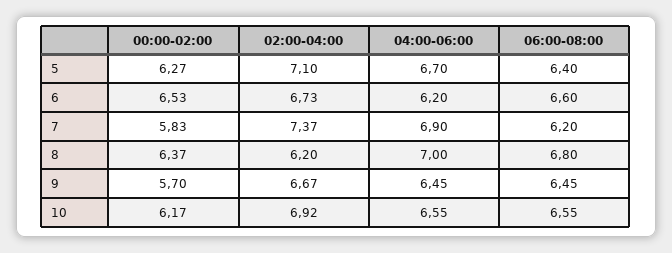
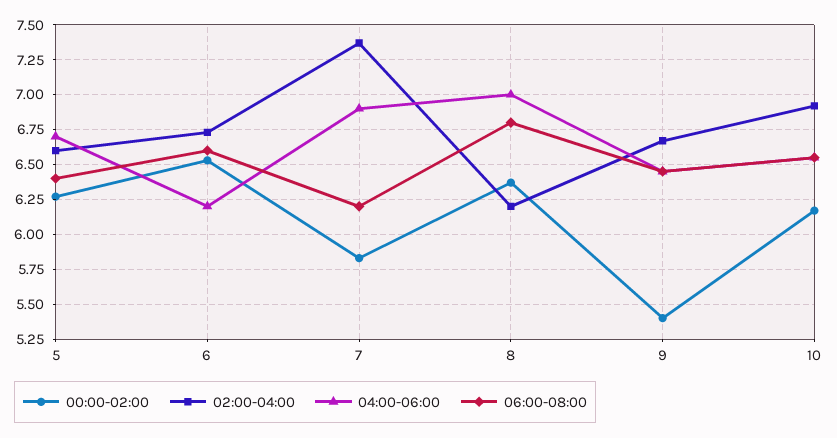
  {
    "00:00-02:00": {
      "5": 6.27,
      "6": 6.53,
      "7": 5.83,
      "8": 6.37,
-     "9": 5.7,
+     "9": 5.4,
      "10": 6.17
    },
    "02:00-04:00": {
-     "5": 7.1,
+     "5": 6.6,
      "6": 6.73,
      "7": 7.37,
      "8": 6.2,
      "9": 6.67,
      "10": 6.92
    },
    "04:00-06:00": {
      "5": 6.7,
      "6": 6.2,
      "7": 6.9,
      "8": 7,
      "9": 6.45,
      "10": 6.55
    },
    "06:00-08:00": {
      "5": 6.4,
      "6": 6.6,
      "7": 6.2,
      "8": 6.8,
      "9": 6.45,
      "10": 6.55
    }
  }

